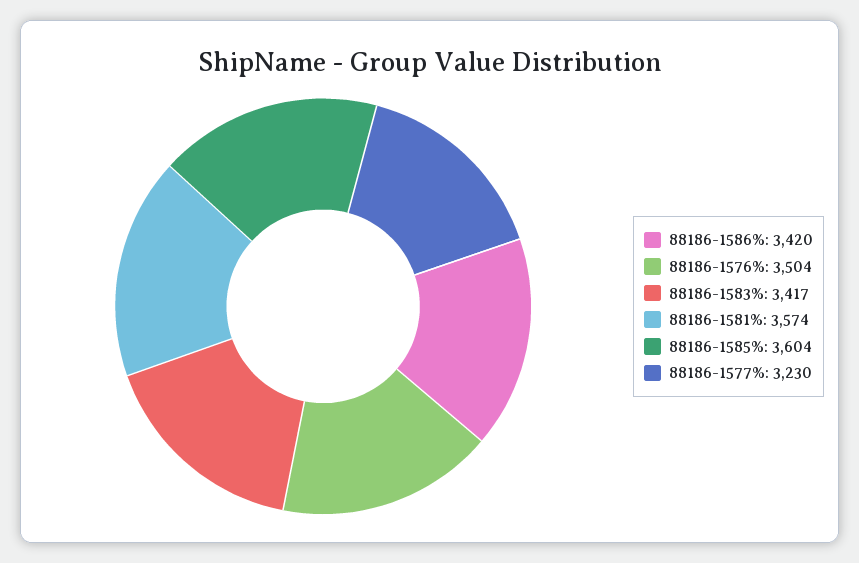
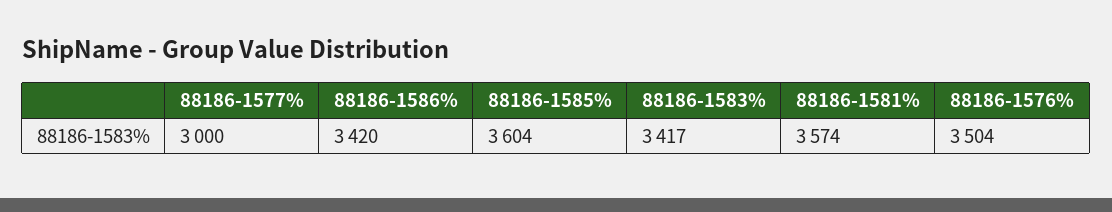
  {
    "88186-1586%": 3420,
    "88186-1576%": 3504,
    "88186-1583%": 3417,
    "88186-1581%": 3574,
    "88186-1585%": 3604,
-   "88186-1577%": 3230
+   "88186-1577%": 3000
  }

